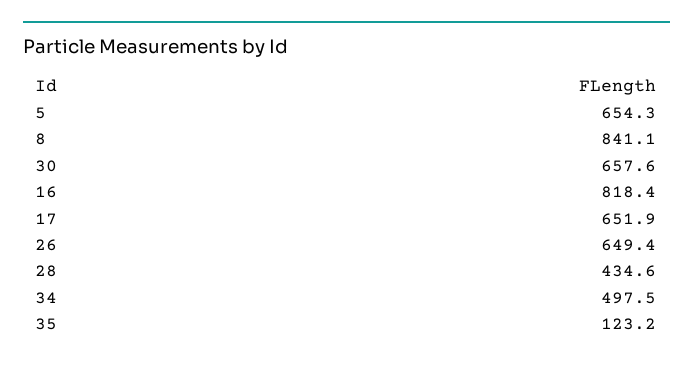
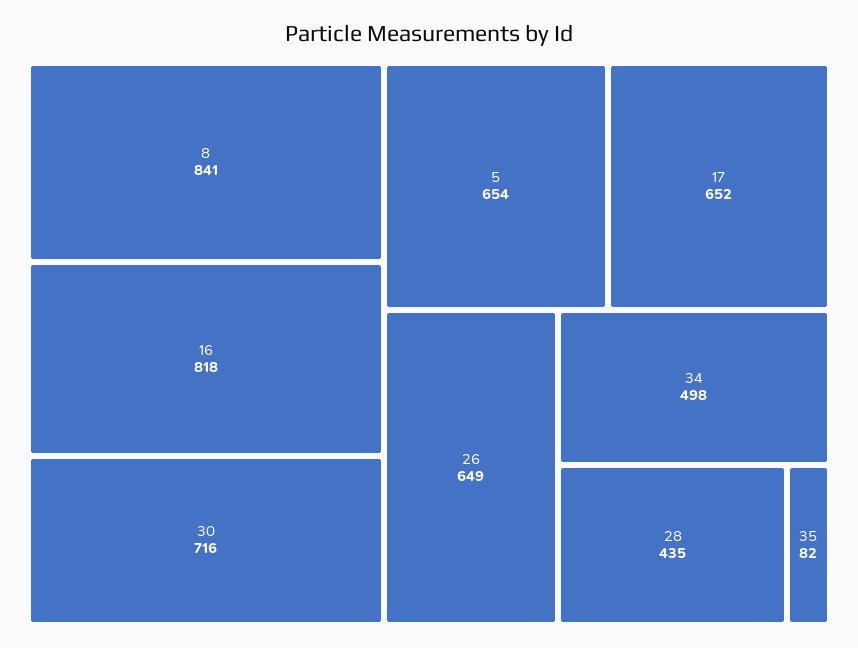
  {
    "5": 654.3,
    "8": 841.1,
-   "30": 657.6,
+   "30": 716,
    "16": 818.4,
    "17": 651.9,
    "26": 649.4,
    "28": 434.6,
    "34": 497.5,
-   "35": 123.2
+   "35": 82
  }

